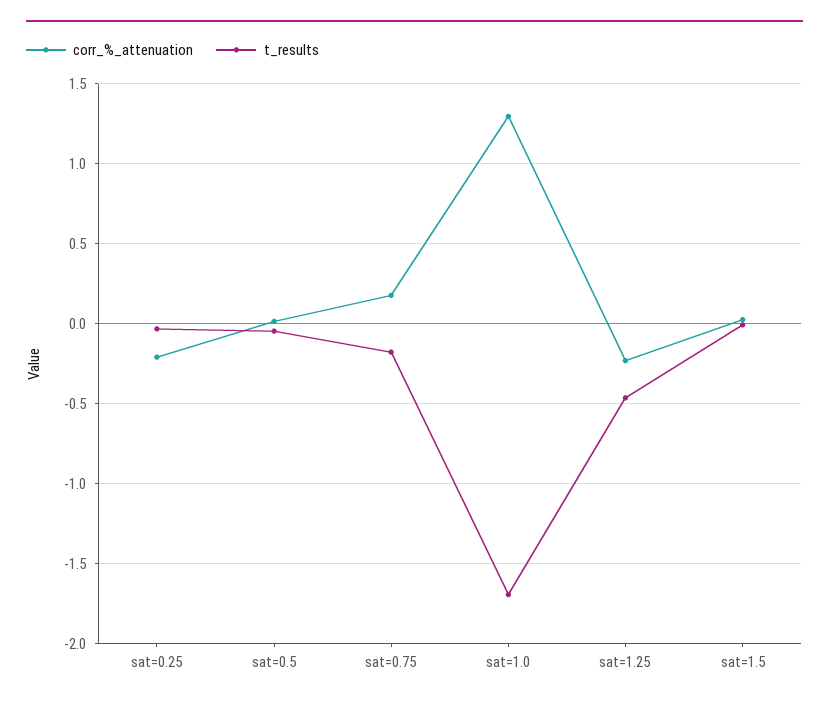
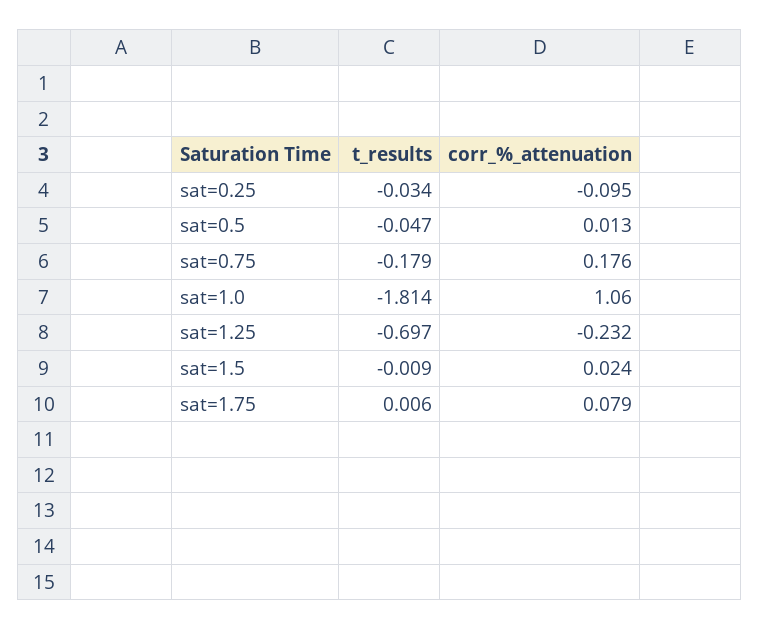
  {
    "corr_%_attenuation": {
-     "sat=0.25": -0.2,
+     "sat=0.25": -0.095,
      "sat=0.5": 0.013,
      "sat=0.75": 0.176,
-     "sat=1.0": 1.3,
+     "sat=1.0": 1.06,
      "sat=1.25": -0.232,
-     "sat=1.5": 0.024
+     "sat=1.5": 0.024,
+     "sat=1.75": 0.079
    },
    "t_results": {
      "sat=0.25": -0.034,
      "sat=0.5": -0.047,
      "sat=0.75": -0.179,
-     "sat=1.0": -1.7,
+     "sat=1.0": -1.814,
-     "sat=1.25": -0.45,
+     "sat=1.25": -0.697,
-     "sat=1.5": -0.009
+     "sat=1.5": -0.009,
+     "sat=1.75": 0.006
    }
  }

